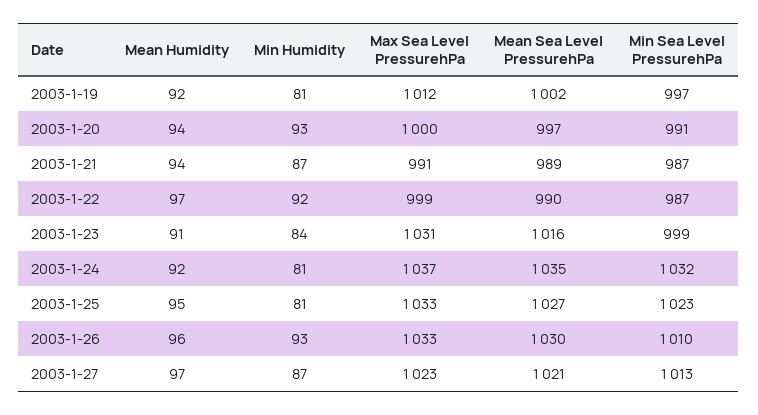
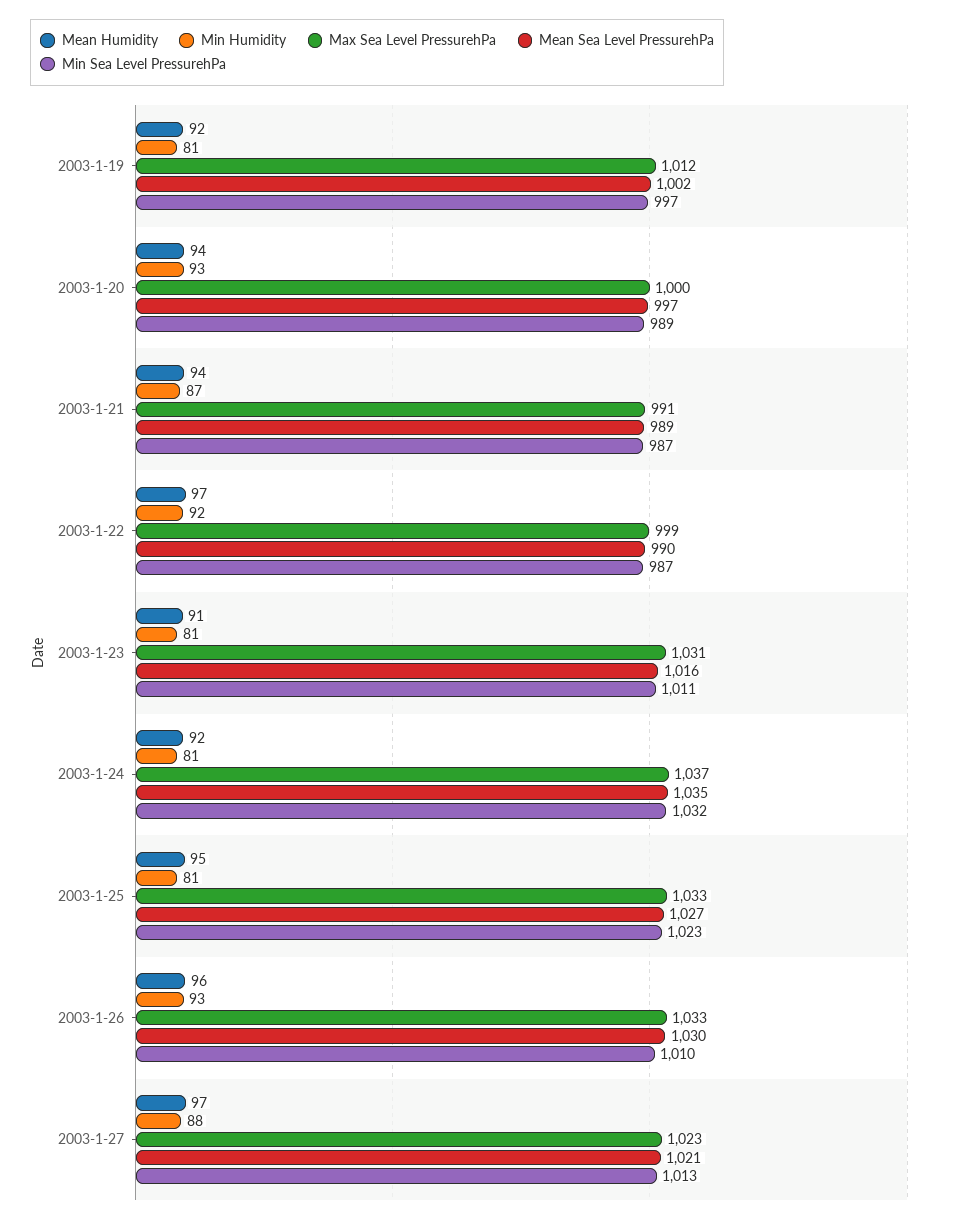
  {
    "Mean Humidity": {
      "2003-1-19": 92,
      "2003-1-20": 94,
      "2003-1-21": 94,
      "2003-1-22": 97,
      "2003-1-23": 91,
      "2003-1-24": 92,
      "2003-1-25": 95,
      "2003-1-26": 96,
      "2003-1-27": 97
    },
    "Min Humidity": {
      "2003-1-19": 81,
      "2003-1-20": 93,
      "2003-1-21": 87,
      "2003-1-22": 92,
-     "2003-1-23": 84,
+     "2003-1-23": 81,
      "2003-1-24": 81,
      "2003-1-25": 81,
      "2003-1-26": 93,
-     "2003-1-27": 87
+     "2003-1-27": 88
    },
    "Max Sea Level PressurehPa": {
      "2003-1-19": 1012,
      "2003-1-20": 1000,
      "2003-1-21": 991,
      "2003-1-22": 999,
      "2003-1-23": 1031,
      "2003-1-24": 1037,
      "2003-1-25": 1033,
      "2003-1-26": 1033,
      "2003-1-27": 1023
    },
    "Mean Sea Level PressurehPa": {
      "2003-1-19": 1002,
      "2003-1-20": 997,
      "2003-1-21": 989,
      "2003-1-22": 990,
      "2003-1-23": 1016,
      "2003-1-24": 1035,
      "2003-1-25": 1027,
      "2003-1-26": 1030,
      "2003-1-27": 1021
    },
    "Min Sea Level PressurehPa": {
      "2003-1-19": 997,
-     "2003-1-20": 991,
+     "2003-1-20": 989,
      "2003-1-21": 987,
      "2003-1-22": 987,
-     "2003-1-23": 999,
+     "2003-1-23": 1011,
      "2003-1-24": 1032,
      "2003-1-25": 1023,
      "2003-1-26": 1010,
      "2003-1-27": 1013
    }
  }

